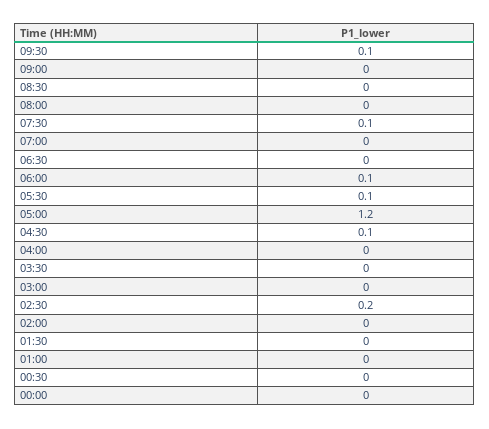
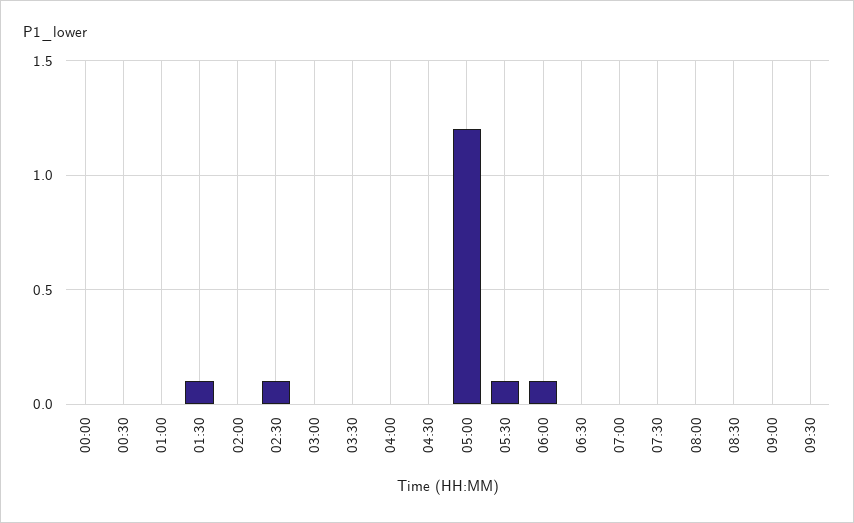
  {
-   "09:30": 0.1,
+   "09:30": 0,
    "09:00": 0,
    "08:30": 0,
    "08:00": 0,
-   "07:30": 0.1,
+   "07:30": 0,
    "07:00": 0,
    "06:30": 0,
    "06:00": 0.1,
    "05:30": 0.1,
    "05:00": 1.2,
-   "04:30": 0.1,
+   "04:30": 0,
    "04:00": 0,
    "03:30": 0,
    "03:00": 0,
-   "02:30": 0.2,
+   "02:30": 0.1,
    "02:00": 0,
-   "01:30": 0,
+   "01:30": 0.1,
    "01:00": 0,
    "00:30": 0,
    "00:00": 0
  }

